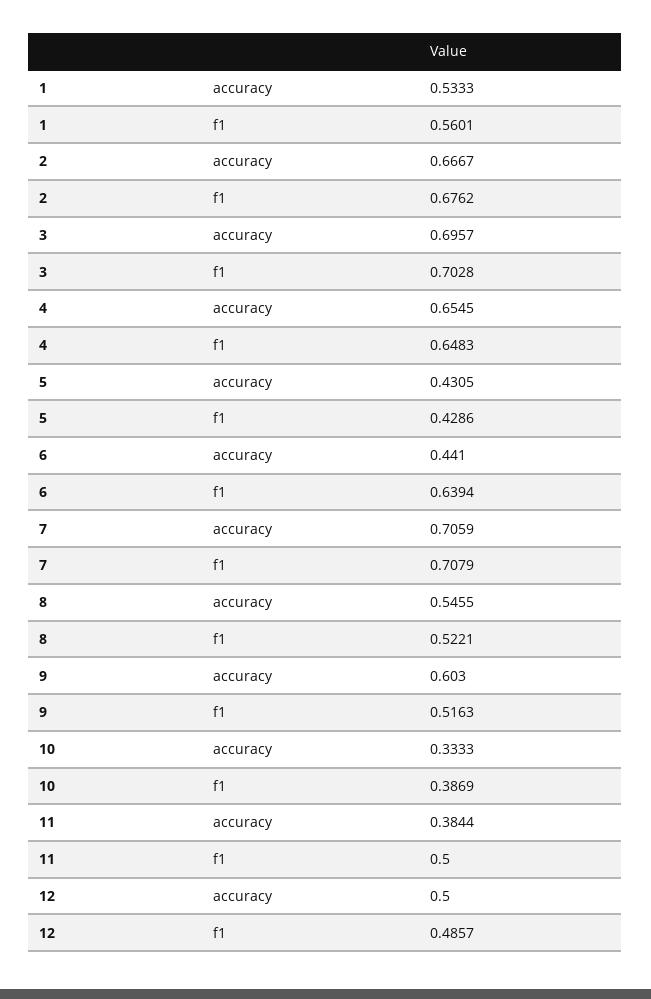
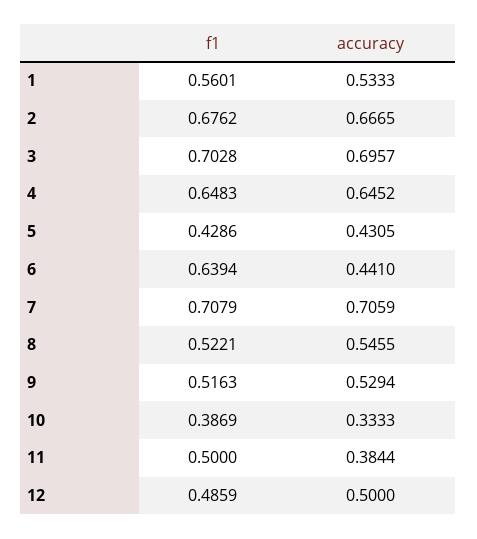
  {
    "1": {
      "accuracy": 0.5333,
      "f1": 0.5601
    },
    "2": {
-     "accuracy": 0.6667,
+     "accuracy": 0.6665,
      "f1": 0.6762
    },
    "3": {
      "accuracy": 0.6957,
      "f1": 0.7028
    },
    "4": {
-     "accuracy": 0.6545,
+     "accuracy": 0.6452,
      "f1": 0.6483
    },
    "5": {
      "accuracy": 0.4305,
      "f1": 0.4286
    },
    "6": {
      "accuracy": 0.441,
      "f1": 0.6394
    },
    "7": {
      "accuracy": 0.7059,
      "f1": 0.7079
    },
    "8": {
      "accuracy": 0.5455,
      "f1": 0.5221
    },
    "9": {
-     "accuracy": 0.603,
+     "accuracy": 0.5294,
      "f1": 0.5163
    },
    "10": {
      "accuracy": 0.3333,
      "f1": 0.3869
    },
    "11": {
      "accuracy": 0.3844,
      "f1": 0.5
    },
    "12": {
      "accuracy": 0.5,
-     "f1": 0.4857
+     "f1": 0.4859
    }
  }

